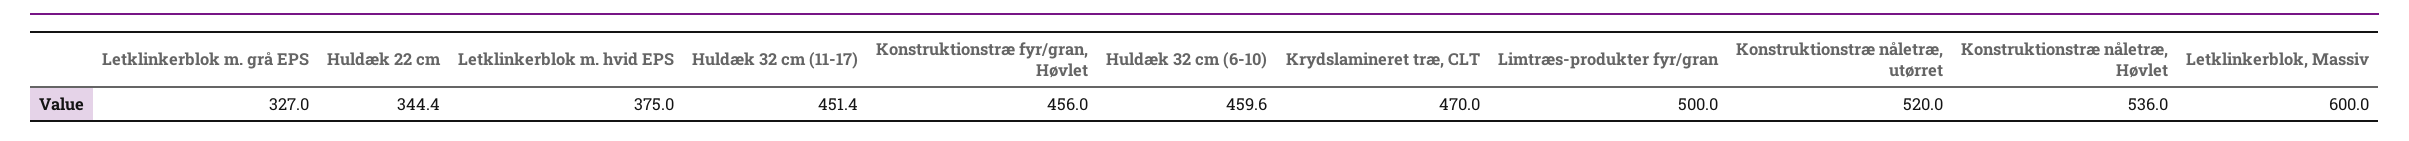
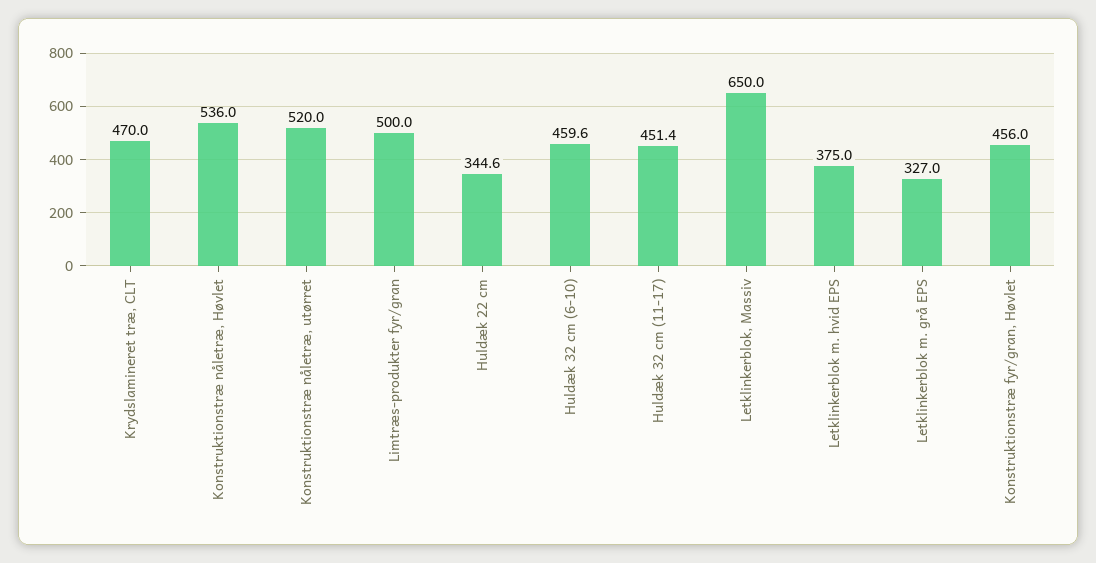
  {
    "Letklinkerblok m. grå EPS": 327,
-   "Huldæk 22 cm": 344.4,
+   "Huldæk 22 cm": 344.6,
    "Letklinkerblok m. hvid EPS": 375,
    "Huldæk 32 cm (11-17)": 451.4,
    "Konstruktionstræ fyr/gran, Høvlet": 456,
    "Huldæk 32 cm (6-10)": 459.6,
    "Krydslamineret træ, CLT": 470,
    "Limtræs-produkter fyr/gran": 500,
    "Konstruktionstræ nåletræ, utørret": 520,
    "Konstruktionstræ nåletræ, Høvlet": 536,
-   "Letklinkerblok, Massiv": 600
+   "Letklinkerblok, Massiv": 650
  }

